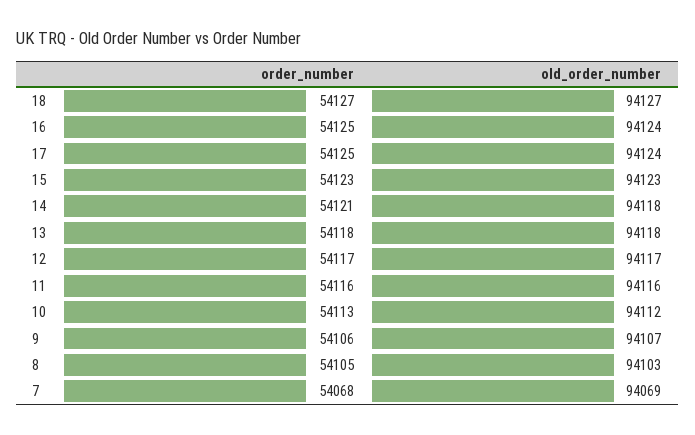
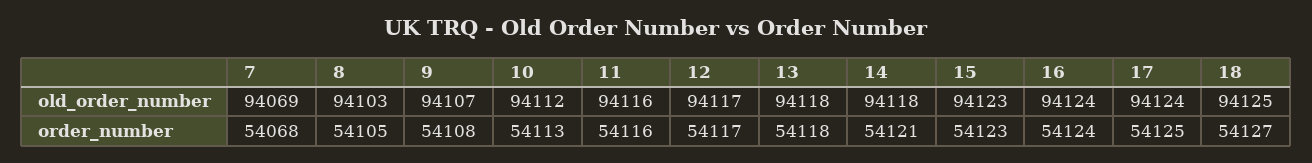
  {
    "order_number": {
      "18": 54127,
-     "16": 54125,
+     "16": 54124,
      "17": 54125,
      "15": 54123,
      "14": 54121,
      "13": 54118,
      "12": 54117,
      "11": 54116,
      "10": 54113,
-     "9": 54106,
+     "9": 54108,
      "8": 54105,
      "7": 54068
    },
    "old_order_number": {
-     "18": 94127,
+     "18": 94125,
      "16": 94124,
      "17": 94124,
      "15": 94123,
      "14": 94118,
      "13": 94118,
      "12": 94117,
      "11": 94116,
      "10": 94112,
      "9": 94107,
      "8": 94103,
      "7": 94069
    }
  }

